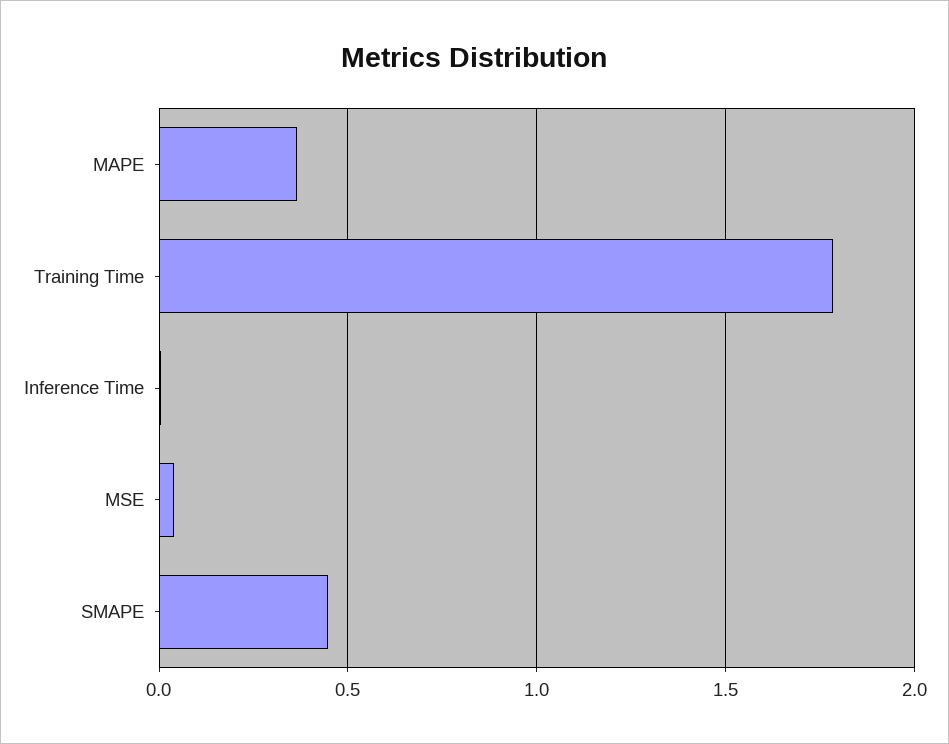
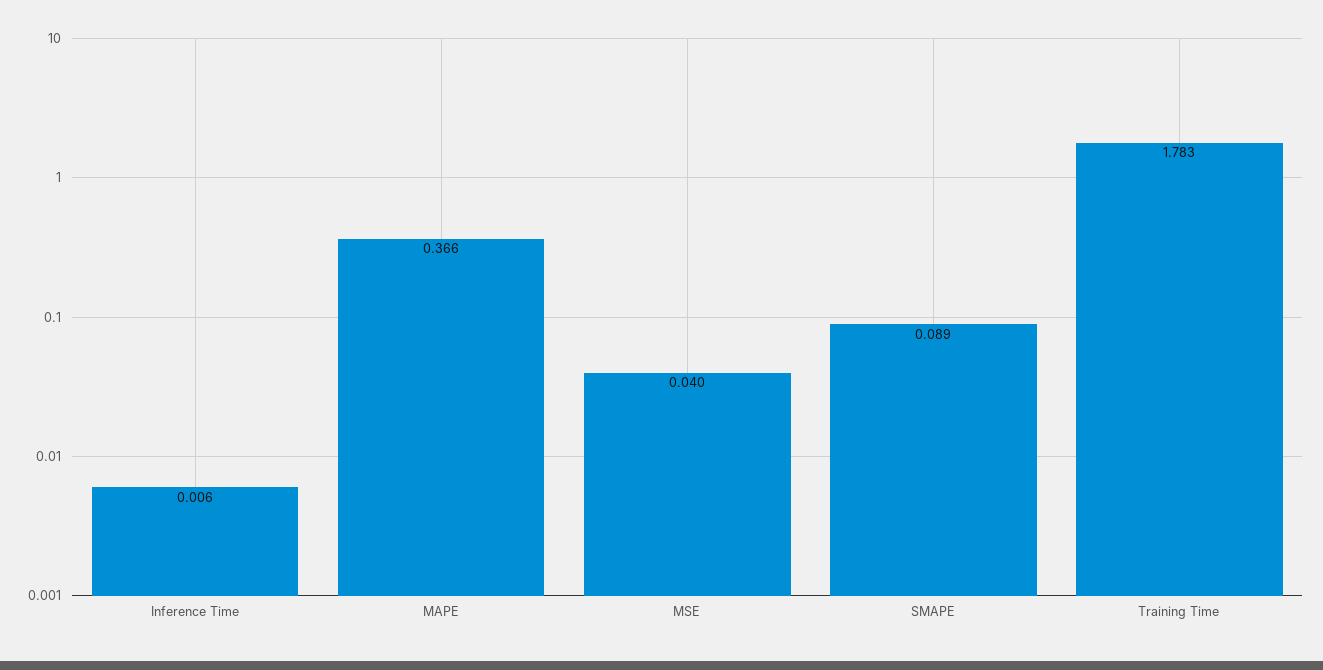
  {
    "MAPE": 0.366,
    "Training Time": 1.783,
    "Inference Time": 0.006,
    "MSE": 0.04,
-   "SMAPE": 0.45
+   "SMAPE": 0.089
  }

